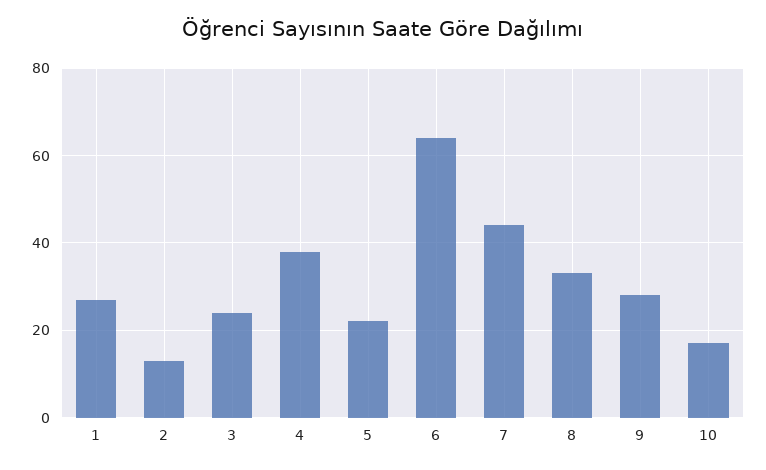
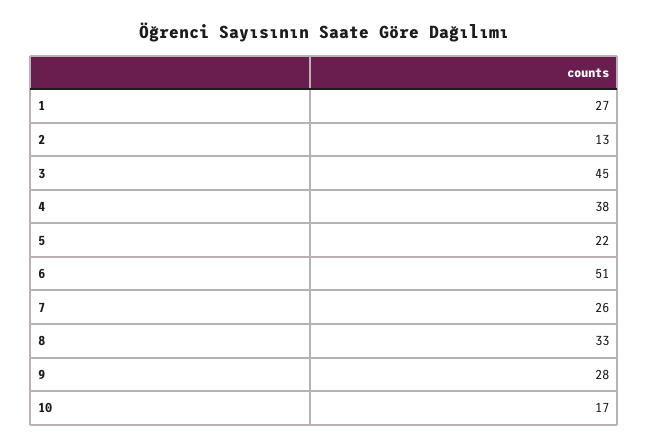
  {
    "1": 27,
    "2": 13,
-   "3": 25,
+   "3": 45,
    "4": 38,
    "5": 22,
-   "6": 65,
+   "6": 51,
-   "7": 45,
+   "7": 26,
    "8": 33,
    "9": 28,
    "10": 17
  }

